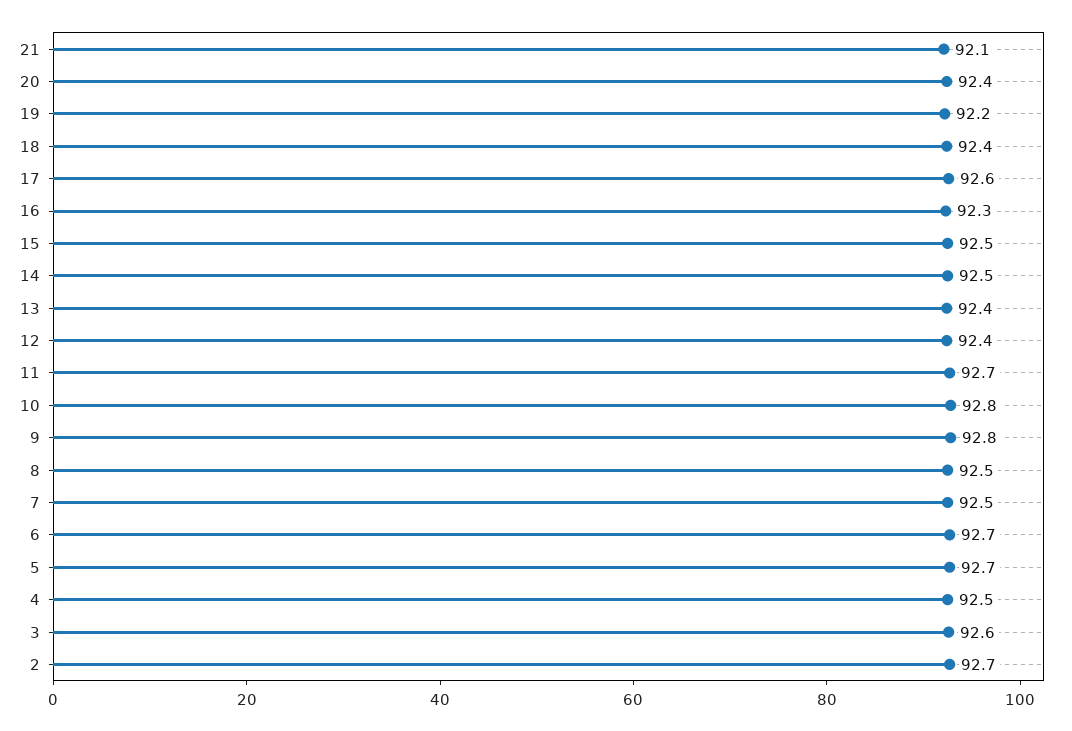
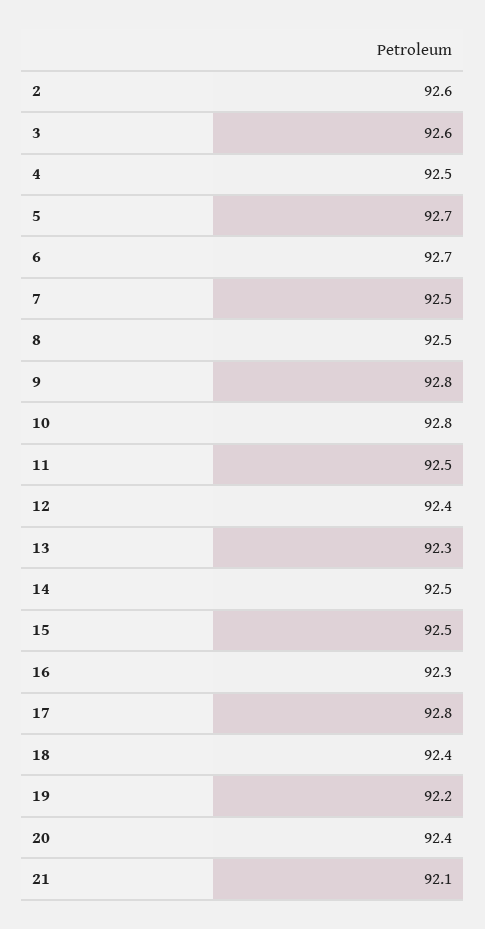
  {
    "21": 92.1,
    "20": 92.4,
    "19": 92.2,
    "18": 92.4,
-   "17": 92.6,
+   "17": 92.8,
    "16": 92.3,
    "15": 92.5,
    "14": 92.5,
-   "13": 92.4,
+   "13": 92.3,
    "12": 92.4,
-   "11": 92.7,
+   "11": 92.5,
    "10": 92.8,
    "9": 92.8,
    "8": 92.5,
    "7": 92.5,
    "6": 92.7,
    "5": 92.7,
    "4": 92.5,
    "3": 92.6,
-   "2": 92.7
+   "2": 92.6
  }

